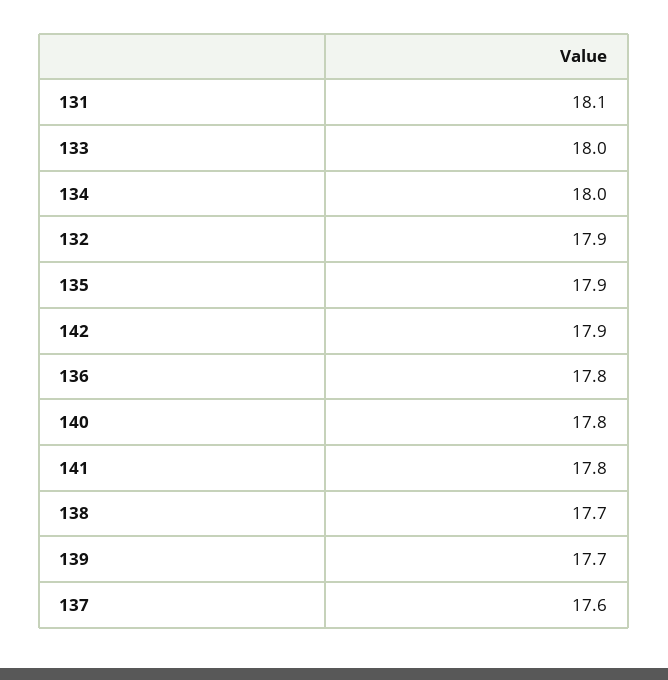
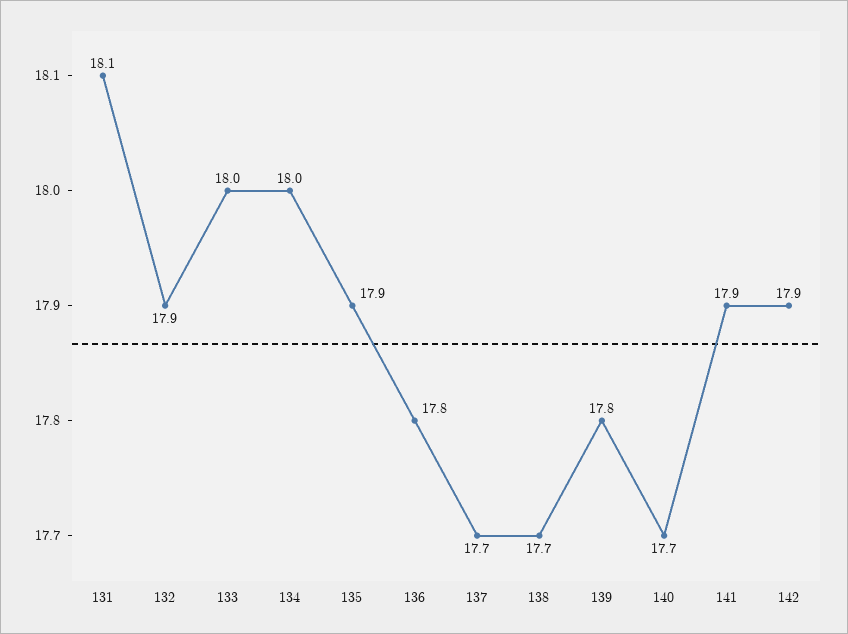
  {
    "131": 18.1,
    "133": 18,
    "134": 18,
    "132": 17.9,
    "135": 17.9,
    "142": 17.9,
    "136": 17.8,
-   "140": 17.8,
+   "140": 17.7,
-   "141": 17.8,
+   "141": 17.9,
    "138": 17.7,
-   "139": 17.7,
+   "139": 17.8,
-   "137": 17.6
+   "137": 17.7
  }

